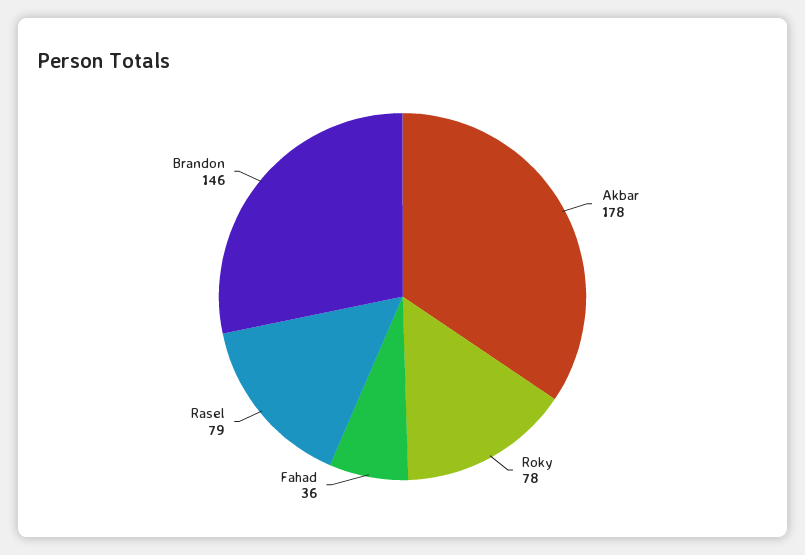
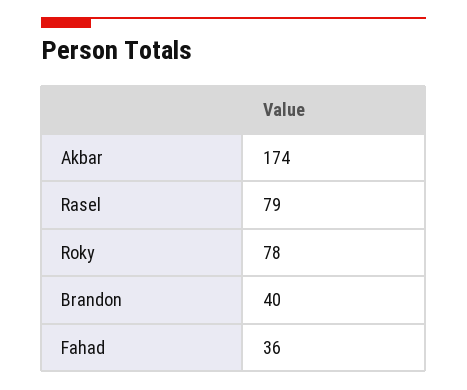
  {
-   "Akbar": 178,
+   "Akbar": 174,
    "Roky": 78,
    "Fahad": 36,
    "Rasel": 79,
-   "Brandon": 146
+   "Brandon": 40
  }

